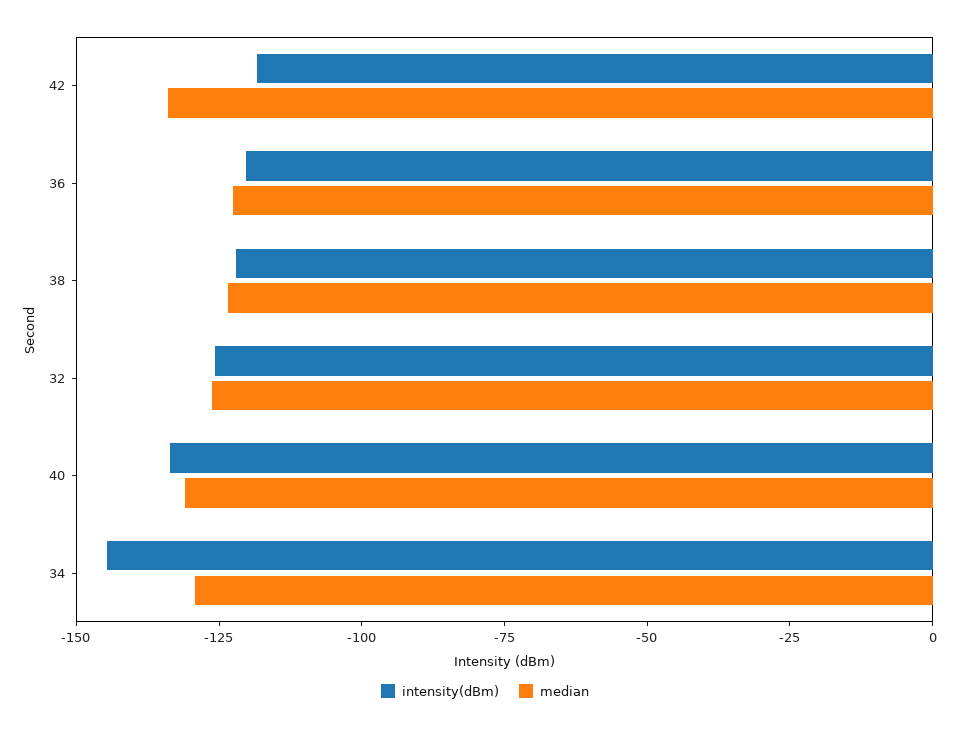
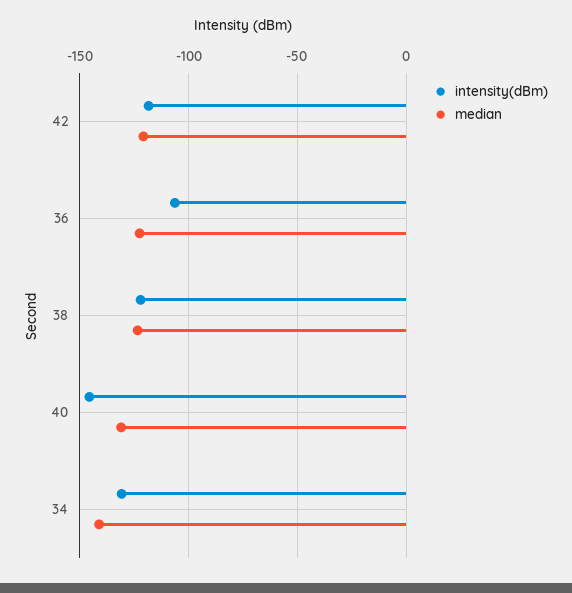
  {
    "intensity(dBm)": {
      "42": -120,
-     "36": -120,
+     "36": -105,
      "38": -120,
-     "32": -125,
-     "40": -135,
+     "40": -145,
-     "34": -145
+     "34": -130
    },
    "median": {
-     "42": -135,
+     "42": -120,
      "36": -125,
      "38": -125,
-     "32": -125,
      "40": -130,
-     "34": -130
+     "34": -140
    }
  }

